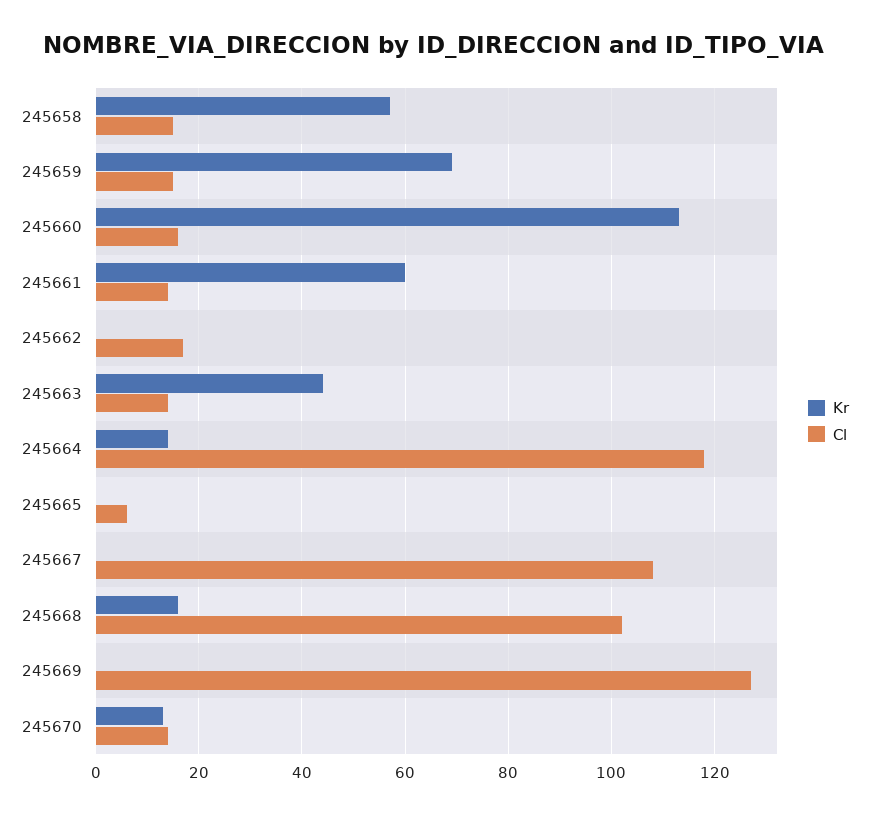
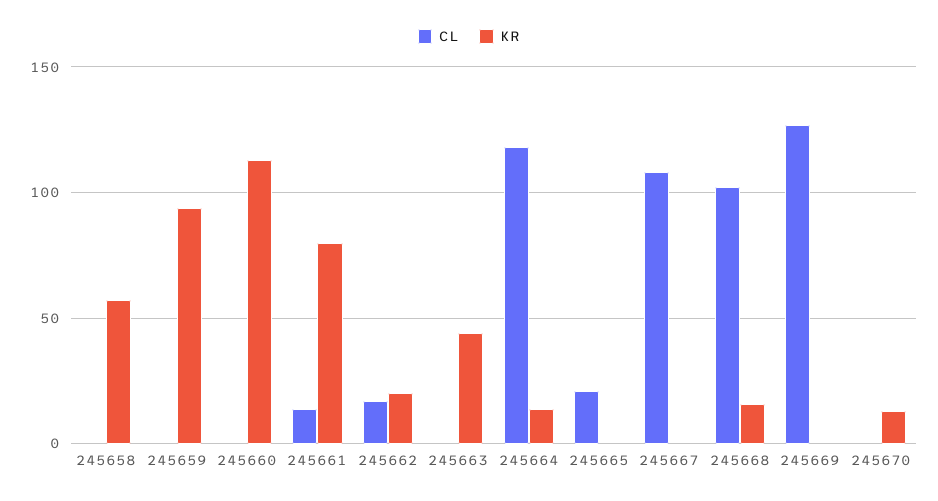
  {
    "Kr": {
      "245658": 55,
-     "245659": 70,
+     "245659": 95,
      "245660": 115,
-     "245661": 60,
+     "245661": 80,
-     "245662": 0,
+     "245662": 20,
      "245663": 45,
      "245664": 15,
      "245665": 0,
      "245667": 0,
      "245668": 15,
      "245669": 0,
      "245670": 15
    },
    "Cl": {
-     "245658": 15,
+     "245658": 0,
-     "245659": 15,
+     "245659": 0,
-     "245660": 15,
+     "245660": 0,
      "245661": 15,
      "245662": 15,
-     "245663": 15,
+     "245663": 0,
      "245664": 120,
-     "245665": 5,
+     "245665": 20,
      "245667": 110,
      "245668": 100,
      "245669": 125,
-     "245670": 15
+     "245670": 0
    }
  }

